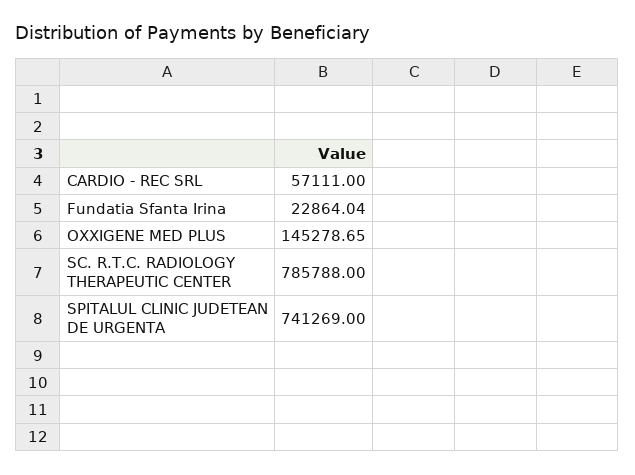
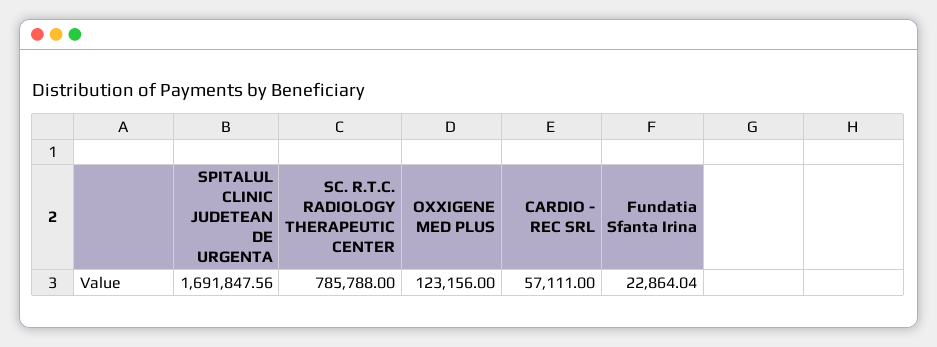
  {
    "CARDIO - REC SRL": 57111,
    "Fundatia Sfanta Irina": 22864.04,
-   "OXXIGENE MED PLUS": 145278.65,
+   "OXXIGENE MED PLUS": 123156,
    "SC. R.T.C. RADIOLOGY THERAPEUTIC CENTER": 785788,
-   "SPITALUL CLINIC JUDETEAN DE URGENTA": 741269
+   "SPITALUL CLINIC JUDETEAN DE URGENTA": 1691847.56
  }

